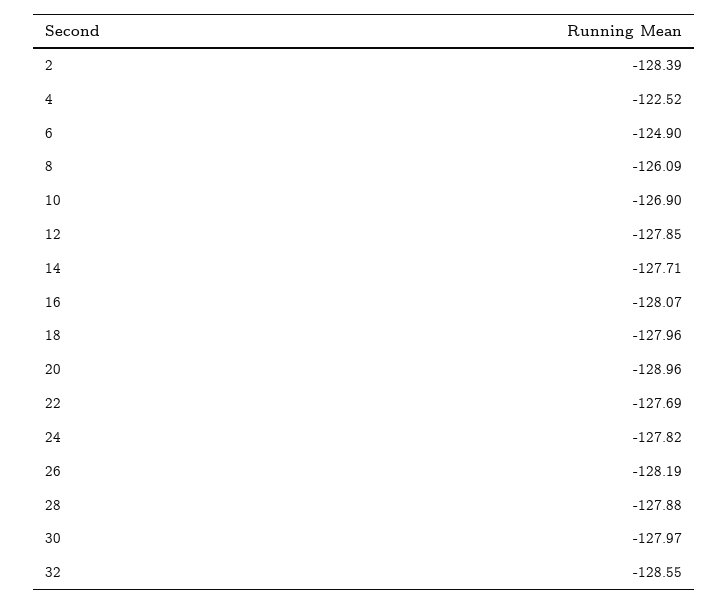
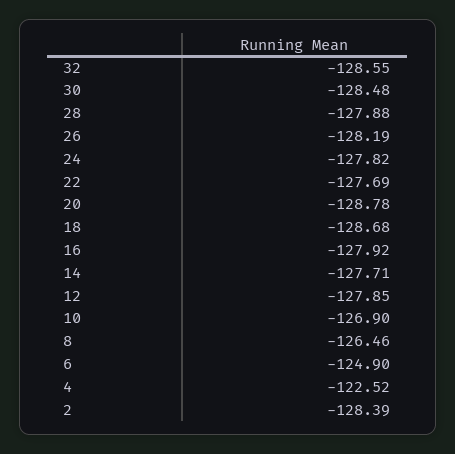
  {
    "2": -128.39,
    "4": -122.52,
    "6": -124.9,
-   "8": -126.09,
+   "8": -126.46,
    "10": -126.9,
    "12": -127.85,
    "14": -127.71,
-   "16": -128.07,
+   "16": -127.92,
-   "18": -127.96,
+   "18": -128.68,
-   "20": -128.96,
+   "20": -128.78,
    "22": -127.69,
    "24": -127.82,
    "26": -128.19,
    "28": -127.88,
-   "30": -127.97,
+   "30": -128.48,
    "32": -128.55
  }

